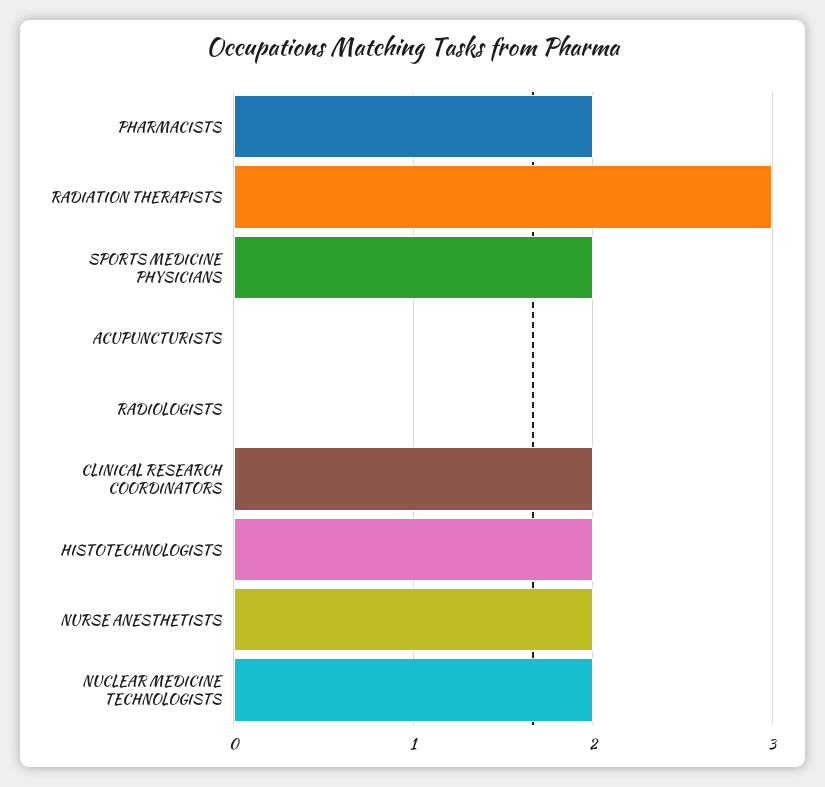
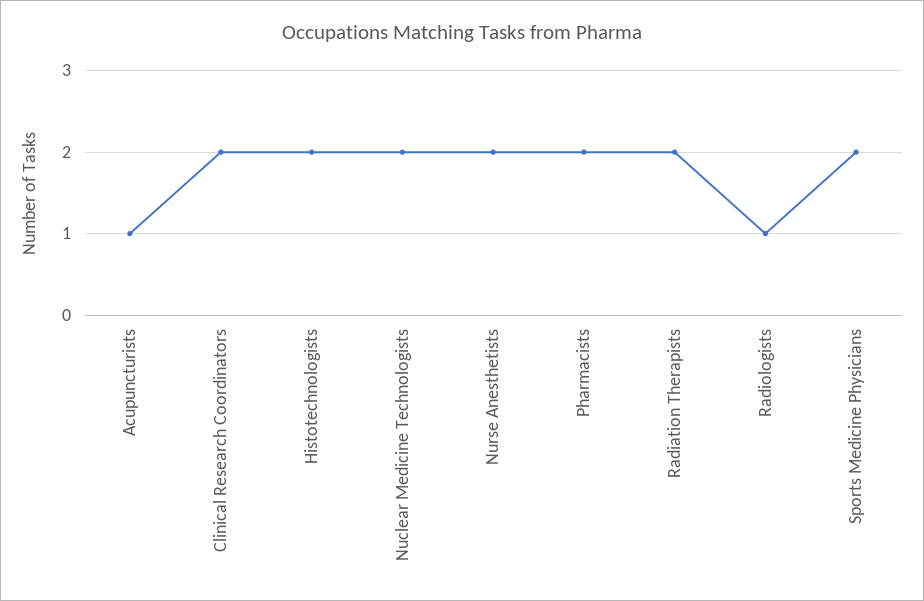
  {
    "PHARMACISTS": 2,
-   "RADIATION THERAPISTS": 3,
+   "RADIATION THERAPISTS": 2,
    "SPORTS MEDICINE PHYSICIANS": 2,
-   "ACUPUNCTURISTS": 0,
+   "ACUPUNCTURISTS": 1,
-   "RADIOLOGISTS": 0,
+   "RADIOLOGISTS": 1,
    "CLINICAL RESEARCH COORDINATORS": 2,
    "HISTOTECHNOLOGISTS": 2,
    "NURSE ANESTHETISTS": 2,
    "NUCLEAR MEDICINE TECHNOLOGISTS": 2
  }

